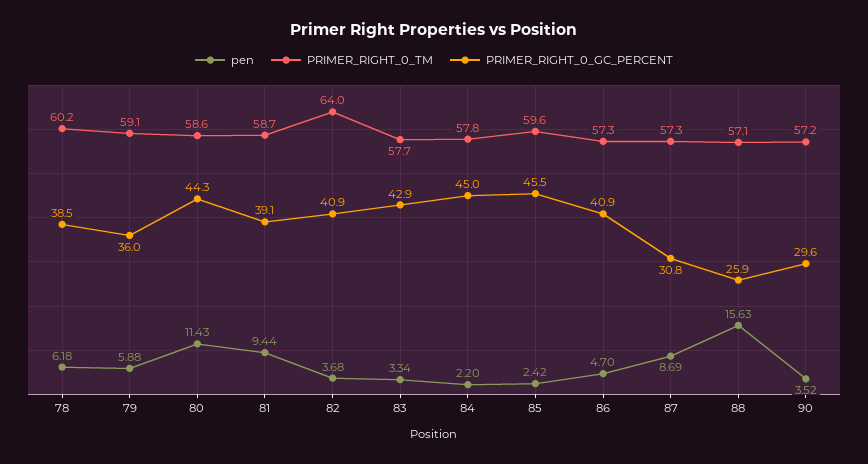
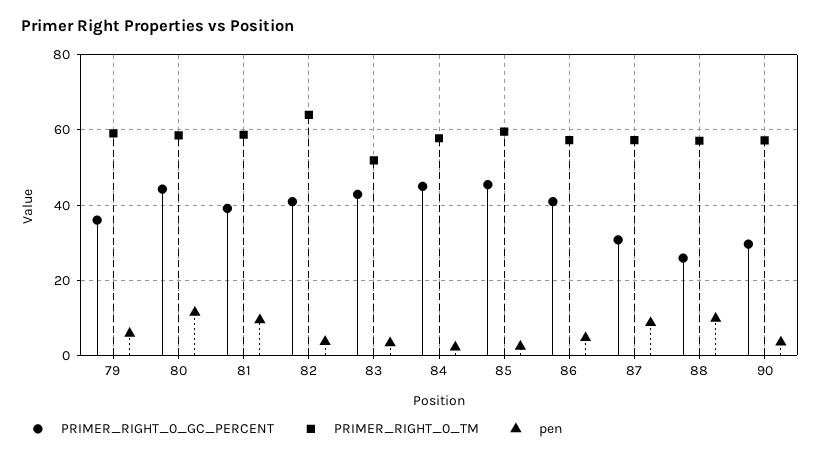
  {
    "pen": {
-     "78": 6.18,
      "79": 5.88,
      "80": 11.43,
      "81": 9.44,
      "82": 3.68,
      "83": 3.34,
      "84": 2.2,
      "85": 2.42,
      "86": 4.7,
      "87": 8.69,
-     "88": 15.63,
+     "88": 10,
      "90": 3.52
    },
    "PRIMER_RIGHT_0_TM": {
-     "78": 60.2,
      "79": 59.1,
      "80": 58.6,
      "81": 58.7,
      "82": 64,
-     "83": 57.7,
+     "83": 52,
      "84": 57.8,
      "85": 59.6,
      "86": 57.3,
      "87": 57.3,
      "88": 57.1,
      "90": 57.2
    },
    "PRIMER_RIGHT_0_GC_PERCENT": {
-     "78": 38.5,
      "79": 36,
      "80": 44.3,
      "81": 39.1,
      "82": 40.9,
      "83": 42.9,
      "84": 45,
      "85": 45.5,
      "86": 40.9,
      "87": 30.8,
      "88": 25.9,
      "90": 29.6
    }
  }

